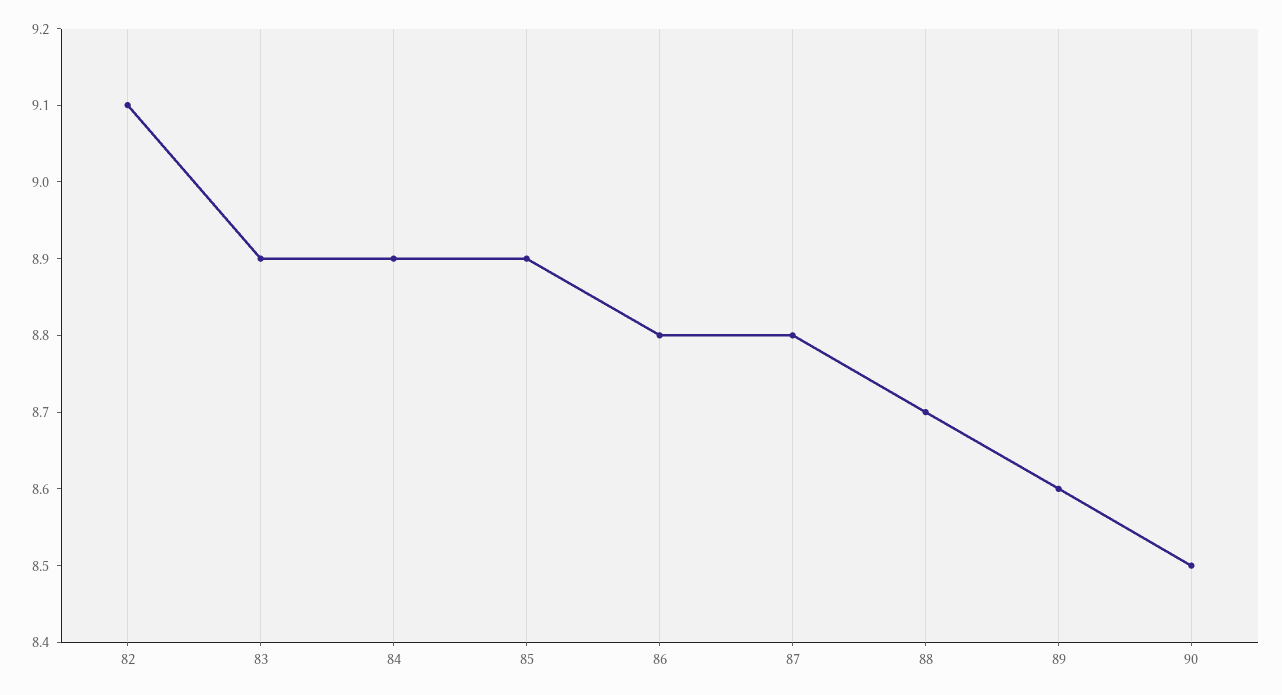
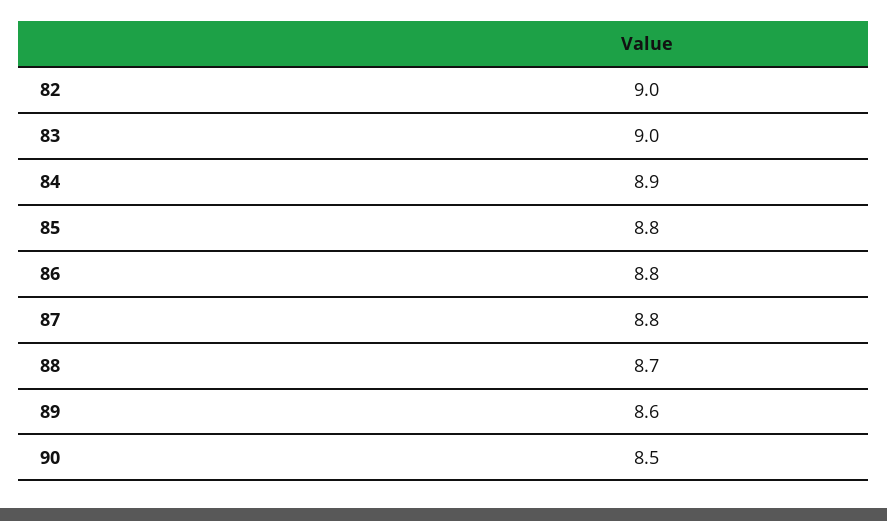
  {
-   "82": 9.1,
+   "82": 9,
-   "83": 8.9,
+   "83": 9,
    "84": 8.9,
-   "85": 8.9,
+   "85": 8.8,
    "86": 8.8,
    "87": 8.8,
    "88": 8.7,
    "89": 8.6,
    "90": 8.5
  }

